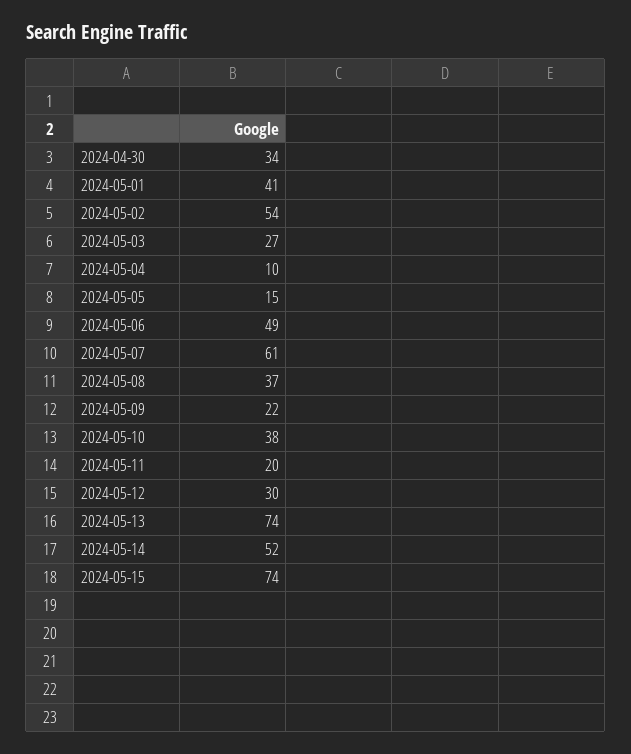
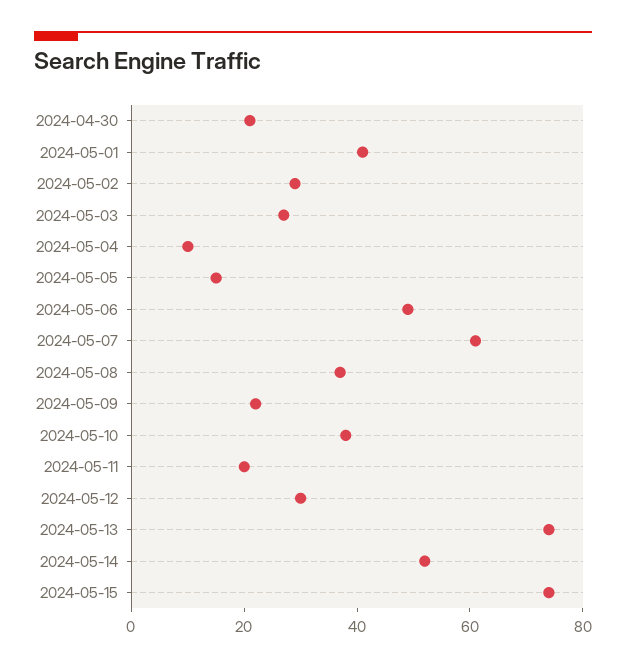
  {
-   "2024-04-30": 34,
+   "2024-04-30": 20,
    "2024-05-01": 41,
-   "2024-05-02": 54,
+   "2024-05-02": 30,
    "2024-05-03": 27,
    "2024-05-04": 10,
    "2024-05-05": 15,
    "2024-05-06": 49,
    "2024-05-07": 61,
    "2024-05-08": 37,
    "2024-05-09": 22,
    "2024-05-10": 38,
    "2024-05-11": 20,
    "2024-05-12": 30,
    "2024-05-13": 74,
    "2024-05-14": 52,
    "2024-05-15": 74
  }

